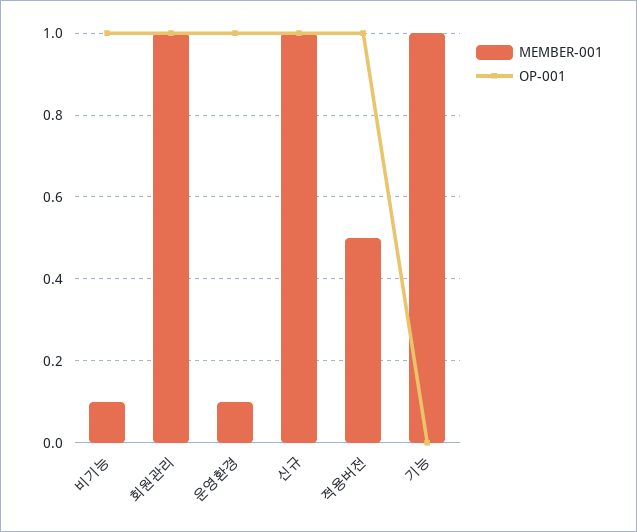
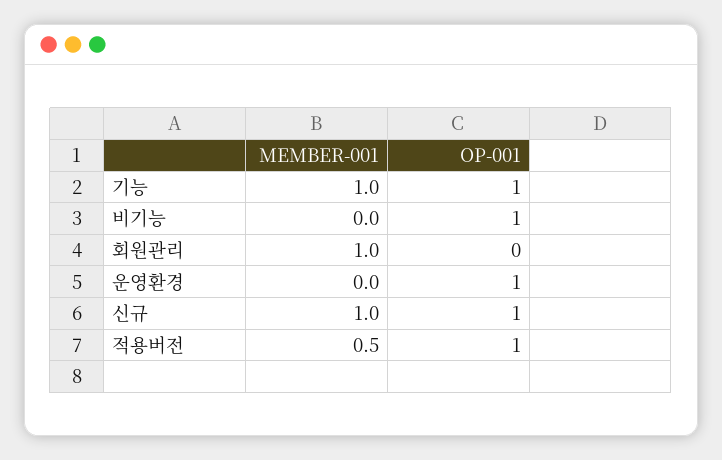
  {
    "MEMBER-001": {
-     "비기능": 0.1,
+     "비기능": 0,
      "회원관리": 1,
-     "운영환경": 0.1,
+     "운영환경": 0,
      "신규": 1,
      "적용버전": 0.5,
      "기능": 1
    },
    "OP-001": {
      "비기능": 1,
-     "회원관리": 1,
+     "회원관리": 0,
      "운영환경": 1,
      "신규": 1,
      "적용버전": 1,
-     "기능": 0
+     "기능": 1
    }
  }

